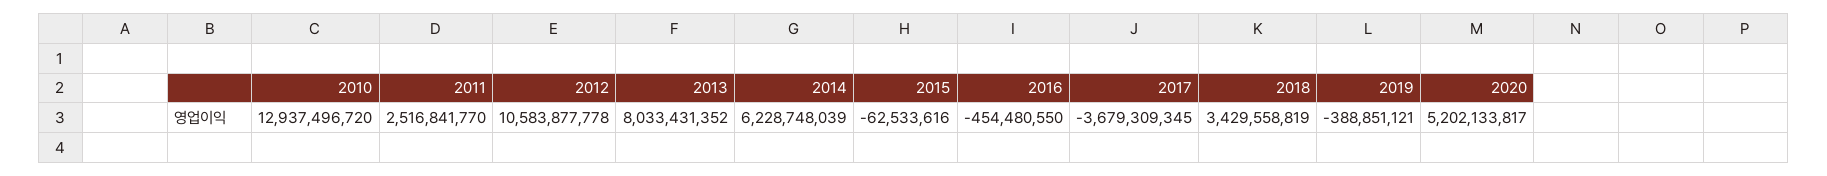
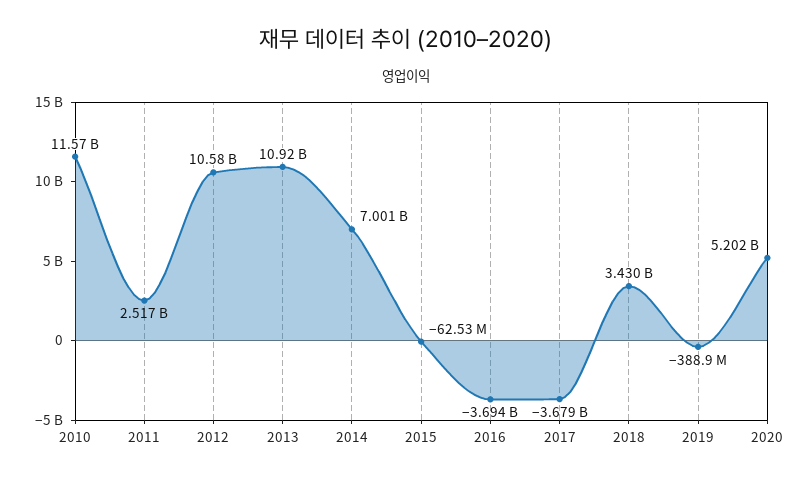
  {
-   "2010": 12937496720,
+   "2010": 11570000000,
    "2011": 2516841770,
    "2012": 10583877778,
-   "2013": 8033431352,
+   "2013": 10920000000,
-   "2014": 6228748039,
+   "2014": 7001000000,
    "2015": -62533616,
-   "2016": -454480550,
+   "2016": -3694000000,
    "2017": -3679309345,
    "2018": 3429558819,
    "2019": -388851121,
    "2020": 5202133817
  }

